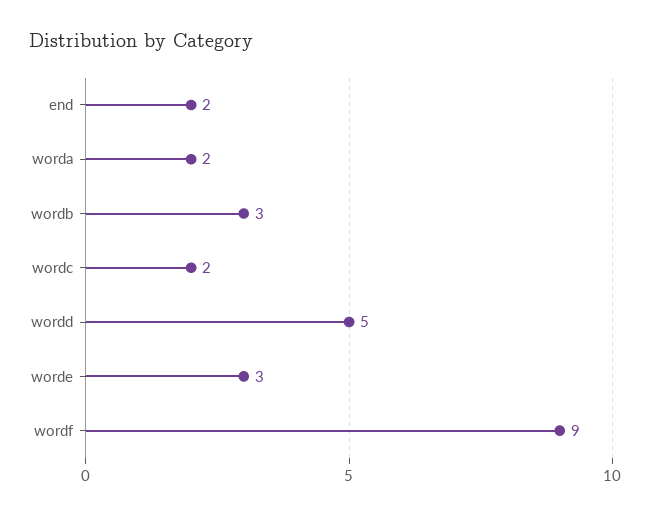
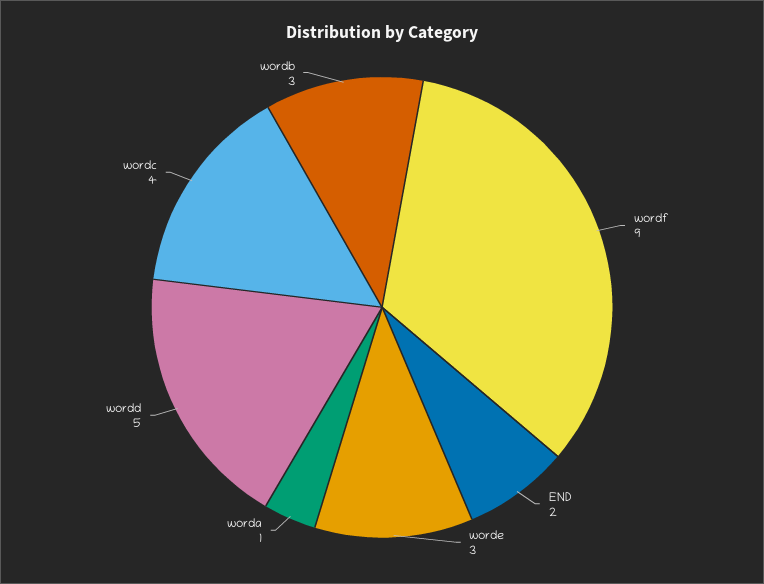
  {
    "end": 2,
-   "worda": 2,
+   "worda": 1,
    "wordb": 3,
-   "wordc": 2,
+   "wordc": 4,
    "wordd": 5,
    "worde": 3,
    "wordf": 9
  }

